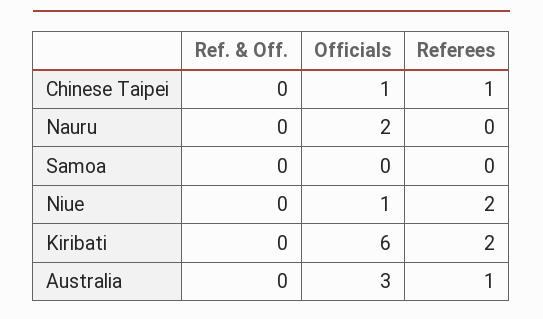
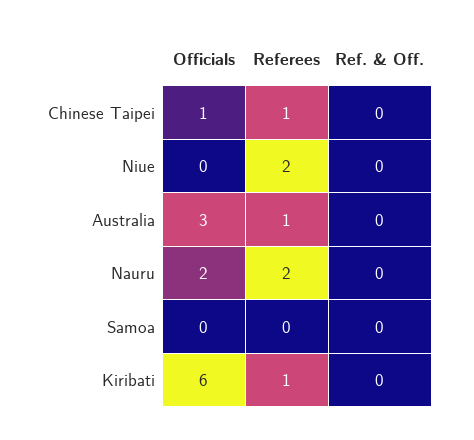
  {
    "Ref. & Off.": {
      "Chinese Taipei": 0,
      "Nauru": 0,
      "Samoa": 0,
      "Niue": 0,
      "Kiribati": 0,
      "Australia": 0
    },
    "Officials": {
      "Chinese Taipei": 1,
      "Nauru": 2,
      "Samoa": 0,
-     "Niue": 1,
+     "Niue": 0,
      "Kiribati": 6,
      "Australia": 3
    },
    "Referees": {
      "Chinese Taipei": 1,
-     "Nauru": 0,
+     "Nauru": 2,
      "Samoa": 0,
      "Niue": 2,
-     "Kiribati": 2,
+     "Kiribati": 1,
      "Australia": 1
    }
  }

